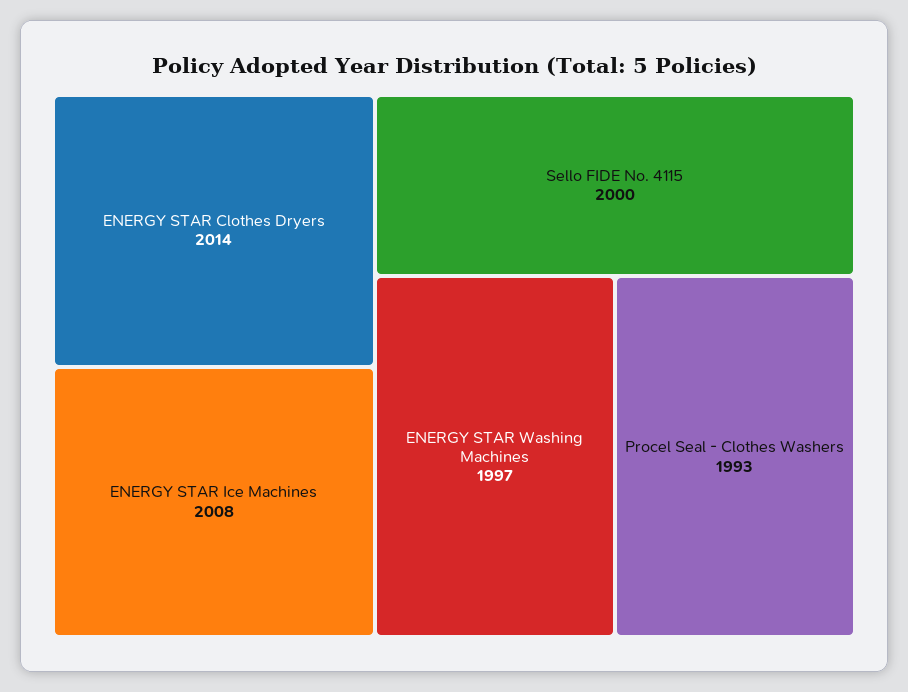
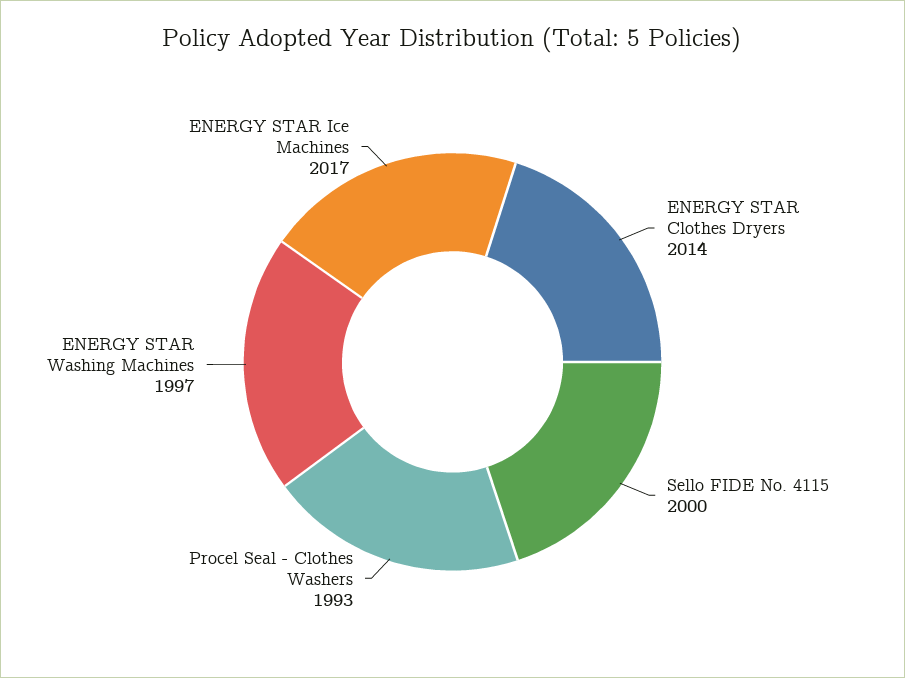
  {
    "ENERGY STAR Clothes Dryers": 2014,
-   "ENERGY STAR Ice Machines": 2008,
+   "ENERGY STAR Ice Machines": 2017,
    "Sello FIDE No. 4115": 2000,
    "ENERGY STAR Washing Machines": 1997,
    "Procel Seal - Clothes Washers": 1993
  }

